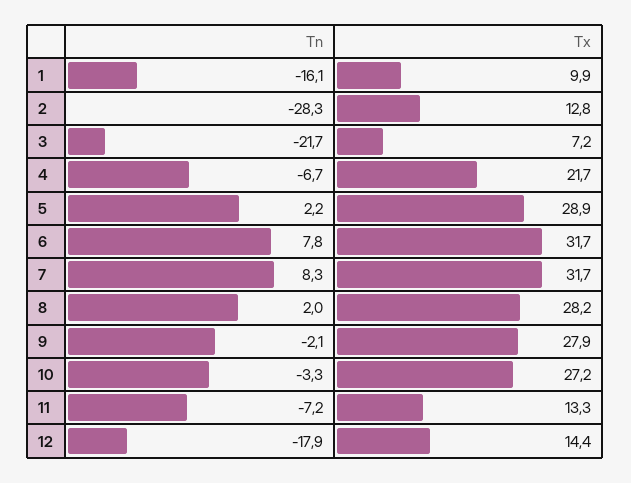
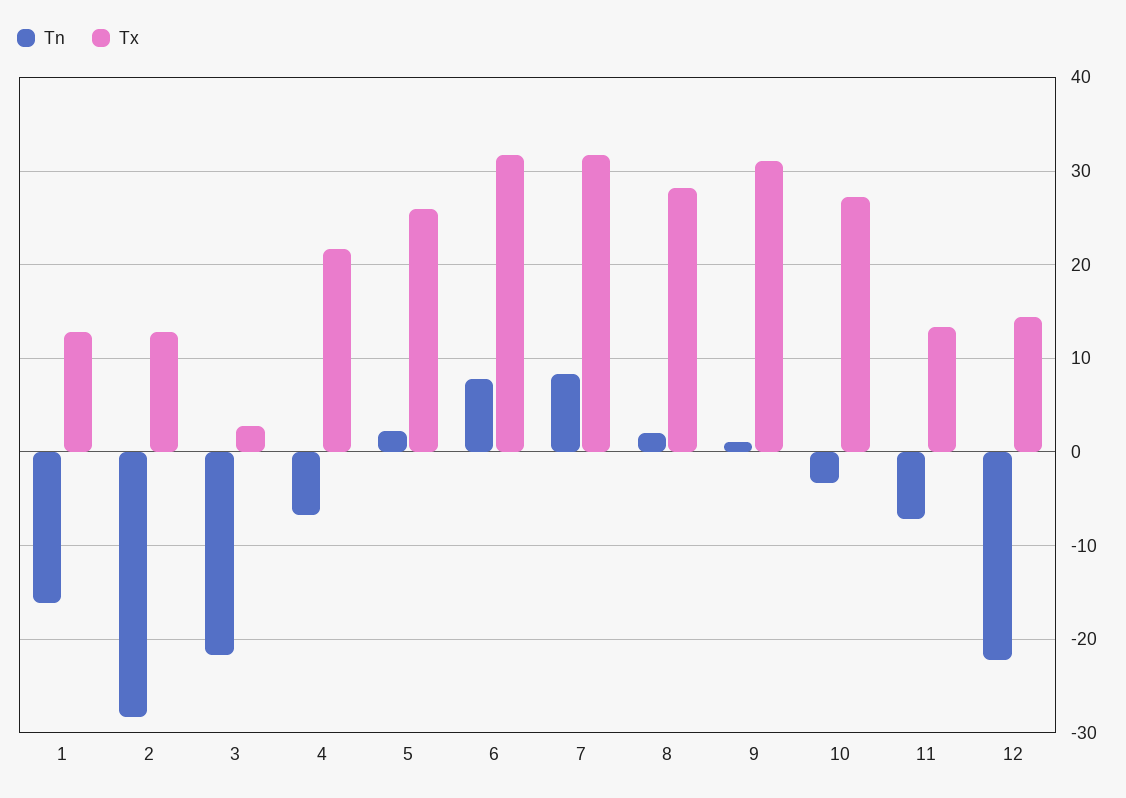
  {
    "Tn": {
      "1": -16.1,
      "2": -28.3,
      "3": -21.7,
      "4": -6.7,
      "5": 2.2,
      "6": 7.8,
      "7": 8.3,
      "8": 2,
-     "9": -2.1,
+     "9": 1,
      "10": -3.3,
      "11": -7.2,
-     "12": -17.9
+     "12": -22
    },
    "Tx": {
-     "1": 9.9,
+     "1": 13,
      "2": 12.8,
-     "3": 7.2,
+     "3": 3,
      "4": 21.7,
-     "5": 28.9,
+     "5": 26,
      "6": 31.7,
      "7": 31.7,
      "8": 28.2,
-     "9": 27.9,
+     "9": 31,
      "10": 27.2,
      "11": 13.3,
      "12": 14.4
    }
  }

